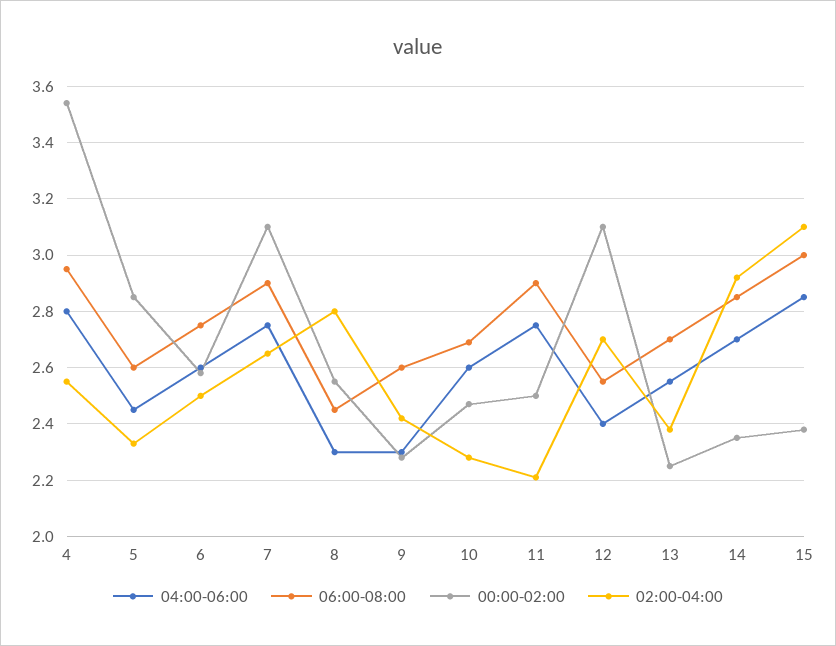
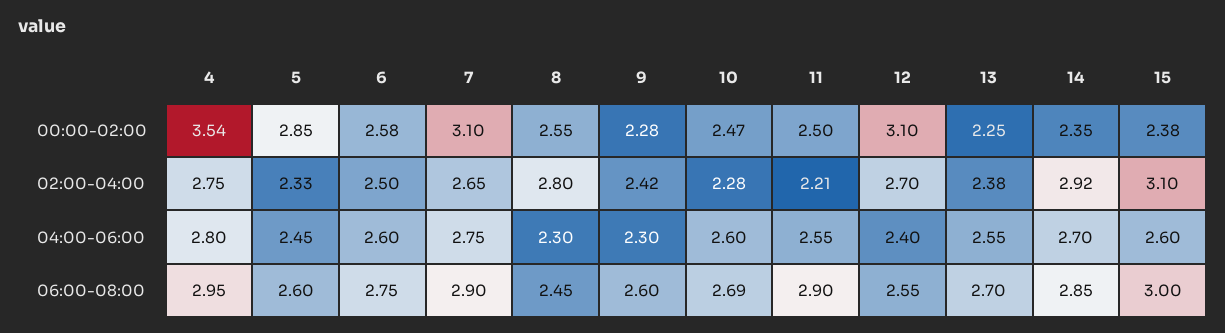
  {
    "04:00-06:00": {
      "4": 2.8,
      "5": 2.45,
      "6": 2.6,
      "7": 2.75,
      "8": 2.3,
      "9": 2.3,
      "10": 2.6,
-     "11": 2.75,
+     "11": 2.55,
      "12": 2.4,
      "13": 2.55,
      "14": 2.7,
-     "15": 2.85
+     "15": 2.6
    },
    "06:00-08:00": {
      "4": 2.95,
      "5": 2.6,
      "6": 2.75,
      "7": 2.9,
      "8": 2.45,
      "9": 2.6,
      "10": 2.69,
      "11": 2.9,
      "12": 2.55,
      "13": 2.7,
      "14": 2.85,
      "15": 3
    },
    "00:00-02:00": {
      "4": 3.54,
      "5": 2.85,
      "6": 2.58,
      "7": 3.1,
      "8": 2.55,
      "9": 2.28,
      "10": 2.47,
      "11": 2.5,
      "12": 3.1,
      "13": 2.25,
      "14": 2.35,
      "15": 2.38
    },
    "02:00-04:00": {
-     "4": 2.55,
+     "4": 2.75,
      "5": 2.33,
      "6": 2.5,
      "7": 2.65,
      "8": 2.8,
      "9": 2.42,
      "10": 2.28,
      "11": 2.21,
      "12": 2.7,
      "13": 2.38,
      "14": 2.92,
      "15": 3.1
    }
  }

